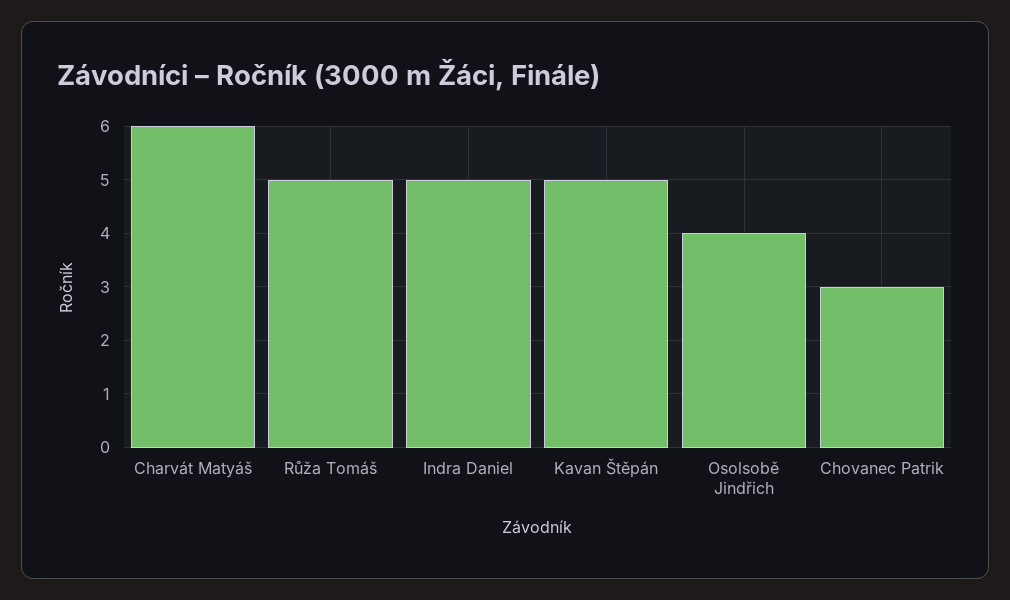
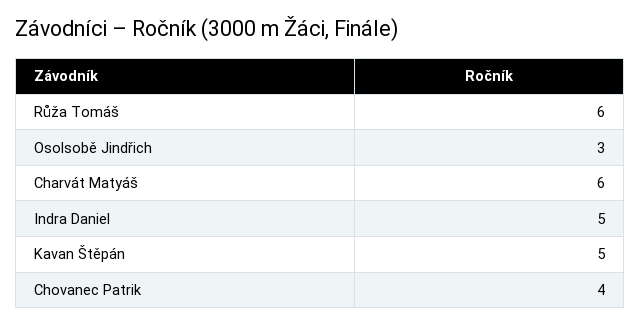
  {
    "Charvát Matyáš": 6,
-   "Růža Tomáš": 5,
+   "Růža Tomáš": 6,
    "Indra Daniel": 5,
    "Kavan Štěpán": 5,
-   "Osolsobě Jindřich": 4,
+   "Osolsobě Jindřich": 3,
-   "Chovanec Patrik": 3
+   "Chovanec Patrik": 4
  }

